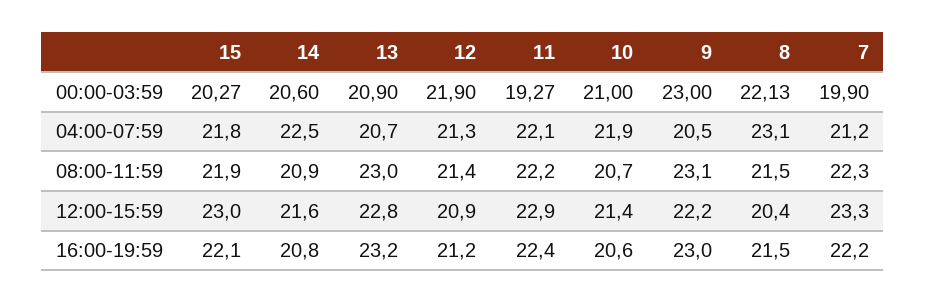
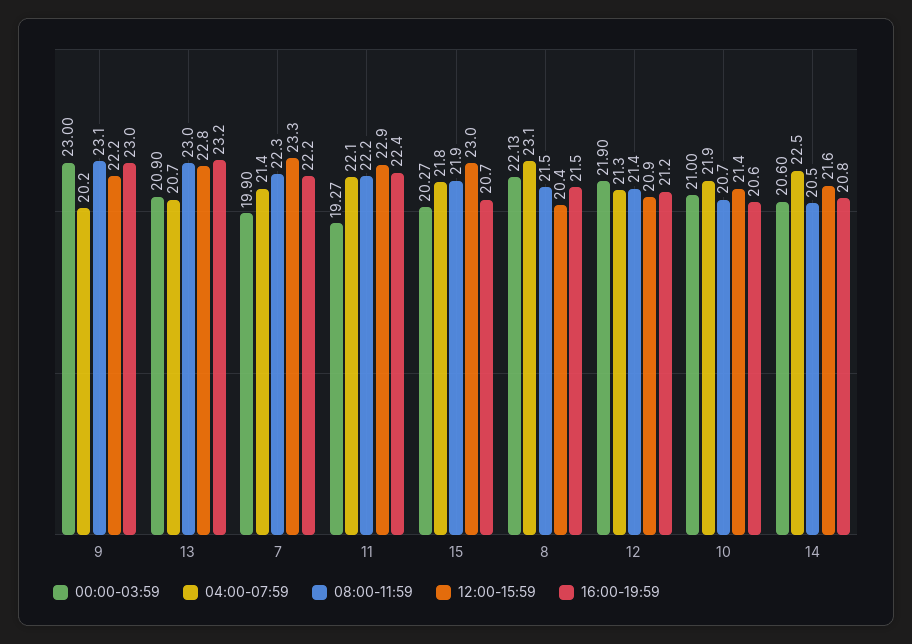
  {
    "00:00-03:59": {
      "15": 20.27,
      "14": 20.6,
      "13": 20.9,
      "12": 21.9,
      "11": 19.27,
      "10": 21,
      "9": 23,
      "8": 22.13,
      "7": 19.9
    },
    "04:00-07:59": {
      "15": 21.8,
      "14": 22.5,
      "13": 20.7,
      "12": 21.3,
      "11": 22.1,
      "10": 21.9,
-     "9": 20.5,
+     "9": 20.2,
      "8": 23.1,
-     "7": 21.2
+     "7": 21.4
    },
    "08:00-11:59": {
      "15": 21.9,
-     "14": 20.9,
+     "14": 20.5,
      "13": 23,
      "12": 21.4,
      "11": 22.2,
      "10": 20.7,
      "9": 23.1,
      "8": 21.5,
      "7": 22.3
    },
    "12:00-15:59": {
      "15": 23,
      "14": 21.6,
      "13": 22.8,
      "12": 20.9,
      "11": 22.9,
      "10": 21.4,
      "9": 22.2,
      "8": 20.4,
      "7": 23.3
    },
    "16:00-19:59": {
-     "15": 22.1,
+     "15": 20.7,
      "14": 20.8,
      "13": 23.2,
      "12": 21.2,
      "11": 22.4,
      "10": 20.6,
      "9": 23,
      "8": 21.5,
      "7": 22.2
    }
  }

